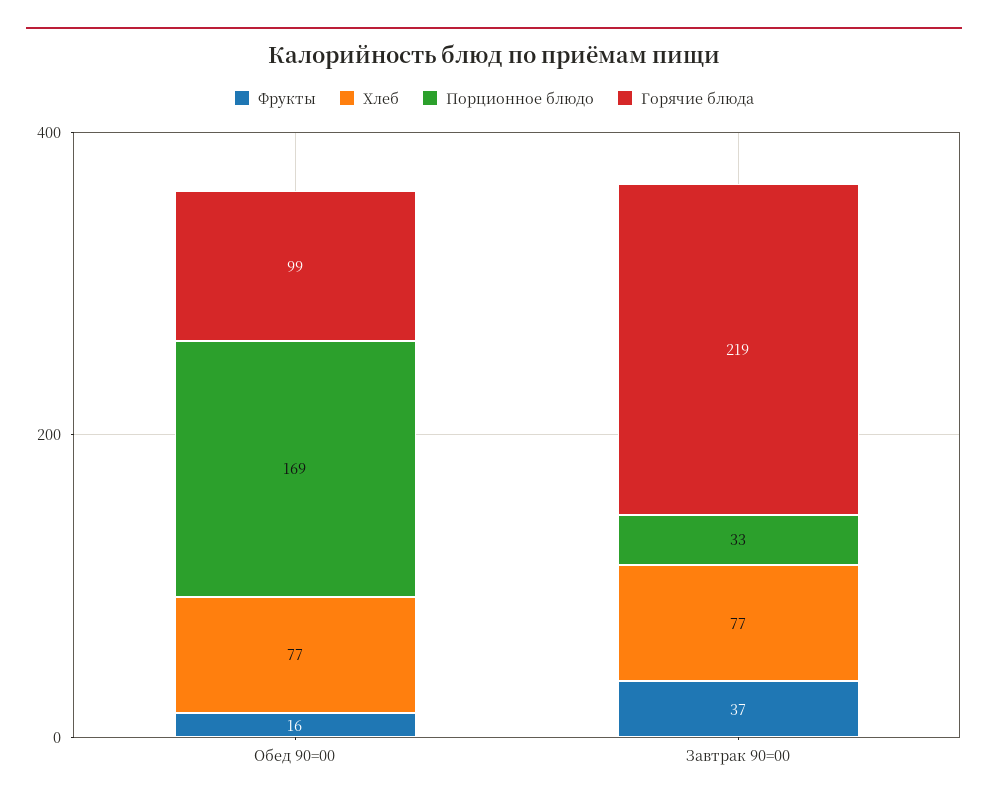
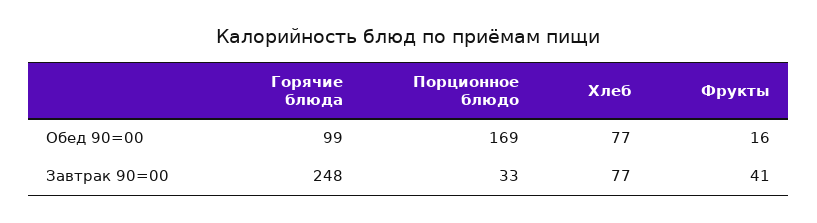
  {
    "Фрукты": {
      "Обед 90=00": 16,
-     "Завтрак 90=00": 37
+     "Завтрак 90=00": 41
    },
    "Хлеб": {
      "Обед 90=00": 77,
      "Завтрак 90=00": 77
    },
    "Порционное блюдо": {
      "Обед 90=00": 169,
      "Завтрак 90=00": 33
    },
    "Горячие блюда": {
      "Обед 90=00": 99,
-     "Завтрак 90=00": 219
+     "Завтрак 90=00": 248
    }
  }

